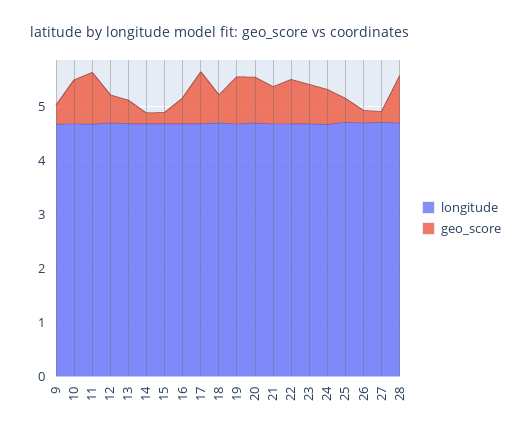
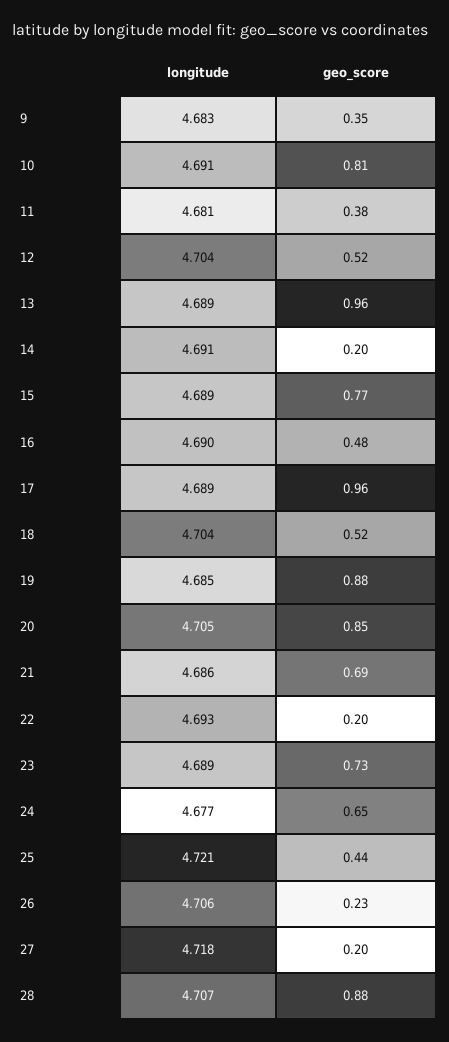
  {
    "longitude": {
      "9": 4.683,
      "10": 4.691,
      "11": 4.681,
      "12": 4.704,
      "13": 4.689,
      "14": 4.691,
      "15": 4.689,
      "16": 4.69,
      "17": 4.689,
      "18": 4.704,
      "19": 4.685,
      "20": 4.705,
      "21": 4.686,
      "22": 4.693,
      "23": 4.689,
      "24": 4.677,
      "25": 4.721,
      "26": 4.706,
      "27": 4.718,
      "28": 4.707
    },
    "geo_score": {
      "9": 0.35,
      "10": 0.81,
-     "11": 1,
+     "11": 0.38,
      "12": 0.52,
-     "13": 0.4,
+     "13": 0.96,
      "14": 0.2,
-     "15": 0.2,
+     "15": 0.77,
      "16": 0.48,
      "17": 0.96,
      "18": 0.52,
      "19": 0.88,
      "20": 0.85,
      "21": 0.69,
-     "22": 0.8,
+     "22": 0.2,
      "23": 0.73,
      "24": 0.65,
      "25": 0.44,
      "26": 0.23,
      "27": 0.2,
      "28": 0.88
    }
  }

